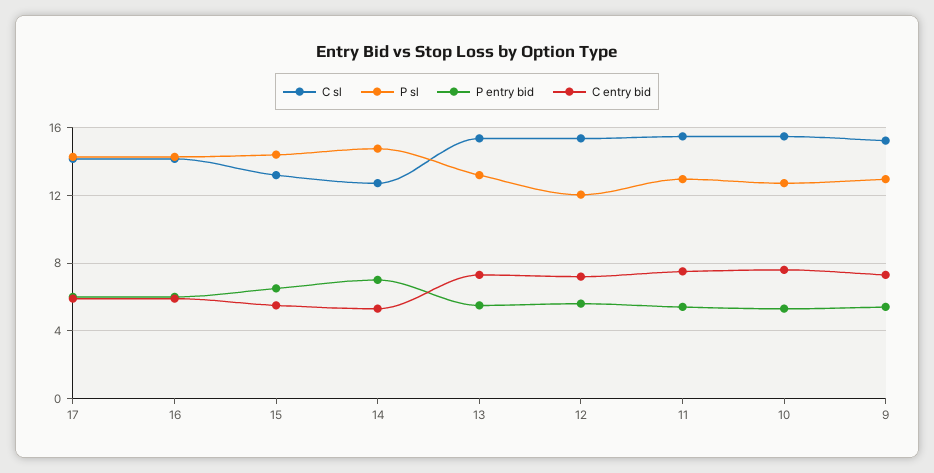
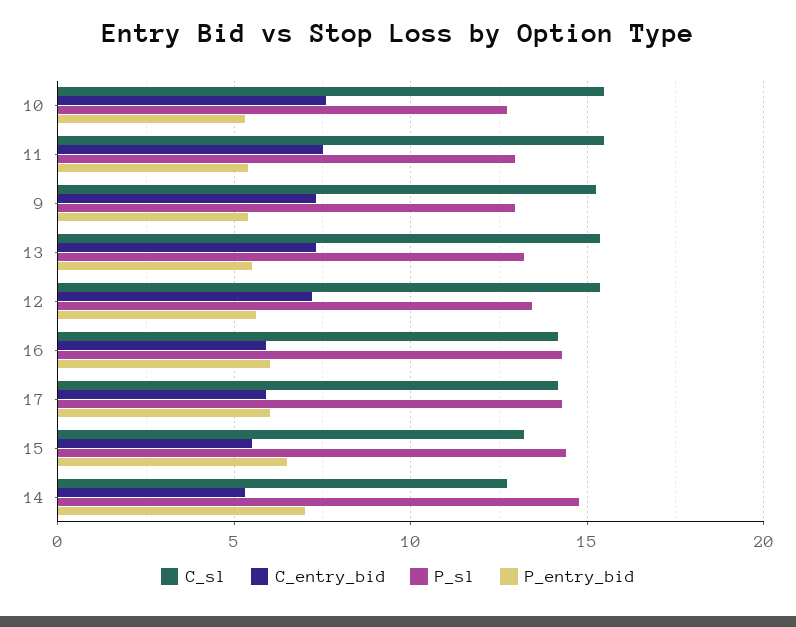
  {
    "C sl": {
      "17": 14,
      "16": 14,
      "15": 13,
      "14": 12.5,
      "13": 15.5,
      "12": 15.5,
      "11": 15.5,
      "10": 15.5,
      "9": 15
    },
    "P sl": {
      "17": 14.5,
      "16": 14.5,
      "15": 14.5,
      "14": 15,
      "13": 13,
-     "12": 12,
+     "12": 13.5,
      "11": 13,
      "10": 12.5,
      "9": 13
    },
    "P entry bid": {
      "17": 6,
      "16": 6,
      "15": 6.5,
      "14": 7,
      "13": 5.5,
      "12": 5.5,
      "11": 5.5,
      "10": 5.5,
      "9": 5.5
    },
    "C entry bid": {
      "17": 6,
      "16": 6,
      "15": 5.5,
      "14": 5.5,
      "13": 7.5,
      "12": 7,
      "11": 7.5,
      "10": 7.5,
      "9": 7.5
    }
  }

